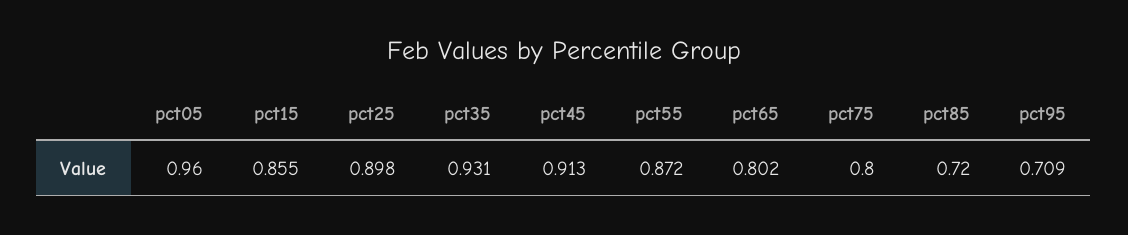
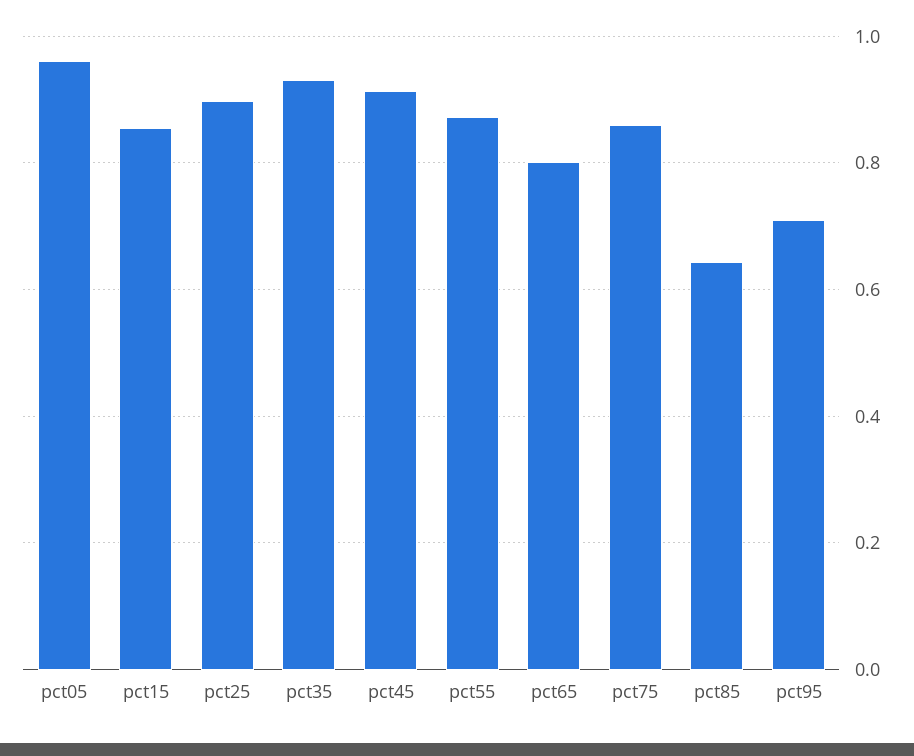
  {
    "pct05": 0.96,
    "pct15": 0.855,
    "pct25": 0.898,
    "pct35": 0.931,
    "pct45": 0.913,
    "pct55": 0.872,
    "pct65": 0.802,
-   "pct75": 0.8,
+   "pct75": 0.86,
-   "pct85": 0.72,
+   "pct85": 0.64,
    "pct95": 0.709
  }

